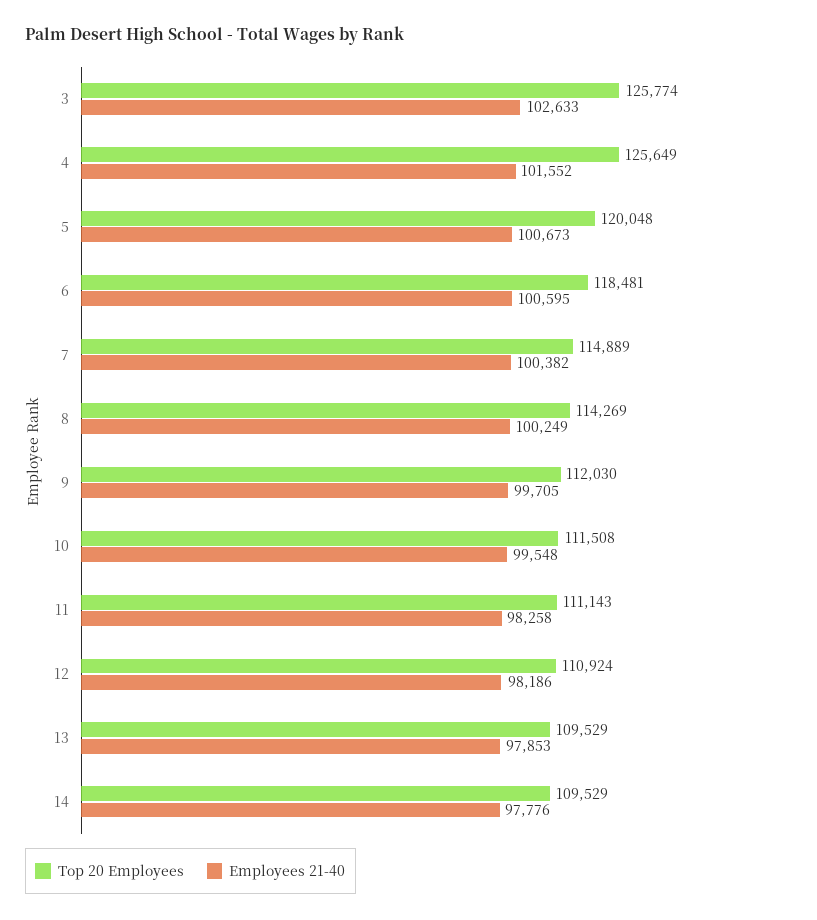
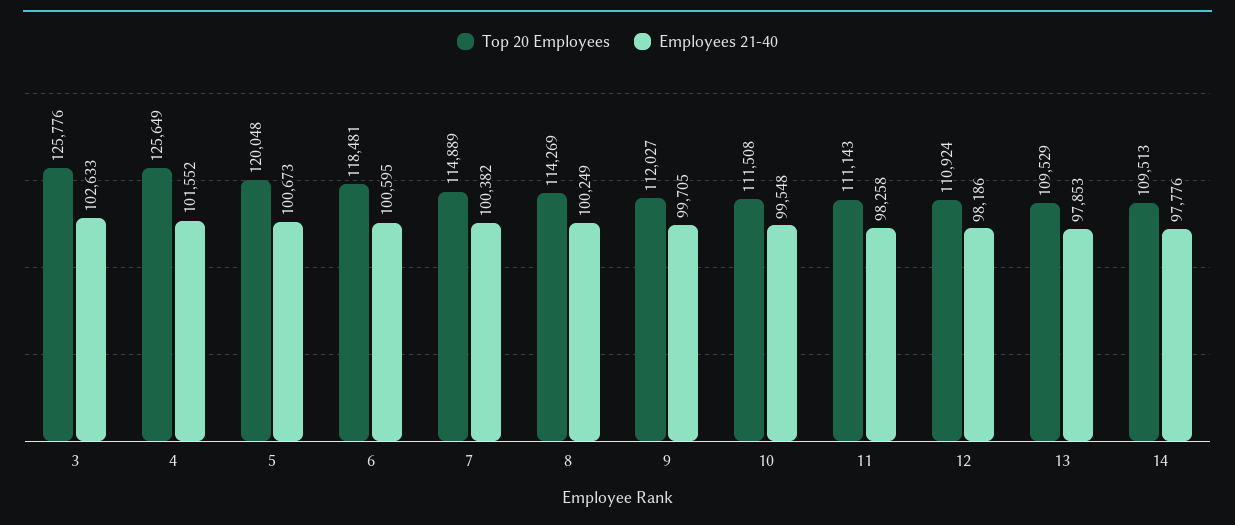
  {
    "Top 20 Employees": {
-     "3": 125774,
+     "3": 125776,
      "4": 125649,
      "5": 120048,
      "6": 118481,
      "7": 114889,
      "8": 114269,
-     "9": 112030,
+     "9": 112027,
      "10": 111508,
      "11": 111143,
      "12": 110924,
      "13": 109529,
-     "14": 109529
+     "14": 109513
    },
    "Employees 21-40": {
      "3": 102633,
      "4": 101552,
      "5": 100673,
      "6": 100595,
      "7": 100382,
      "8": 100249,
      "9": 99705,
      "10": 99548,
      "11": 98258,
      "12": 98186,
      "13": 97853,
      "14": 97776
    }
  }

